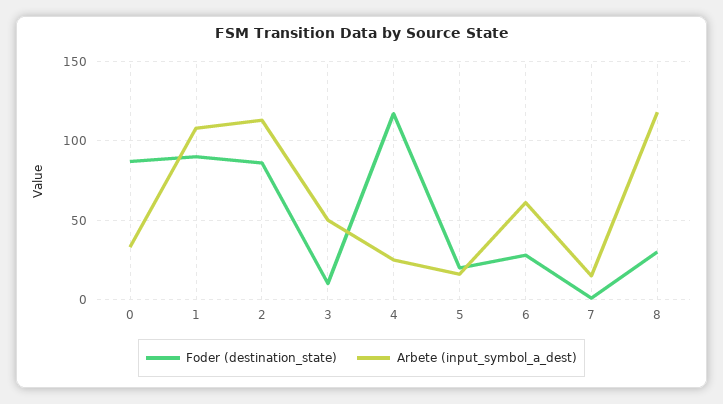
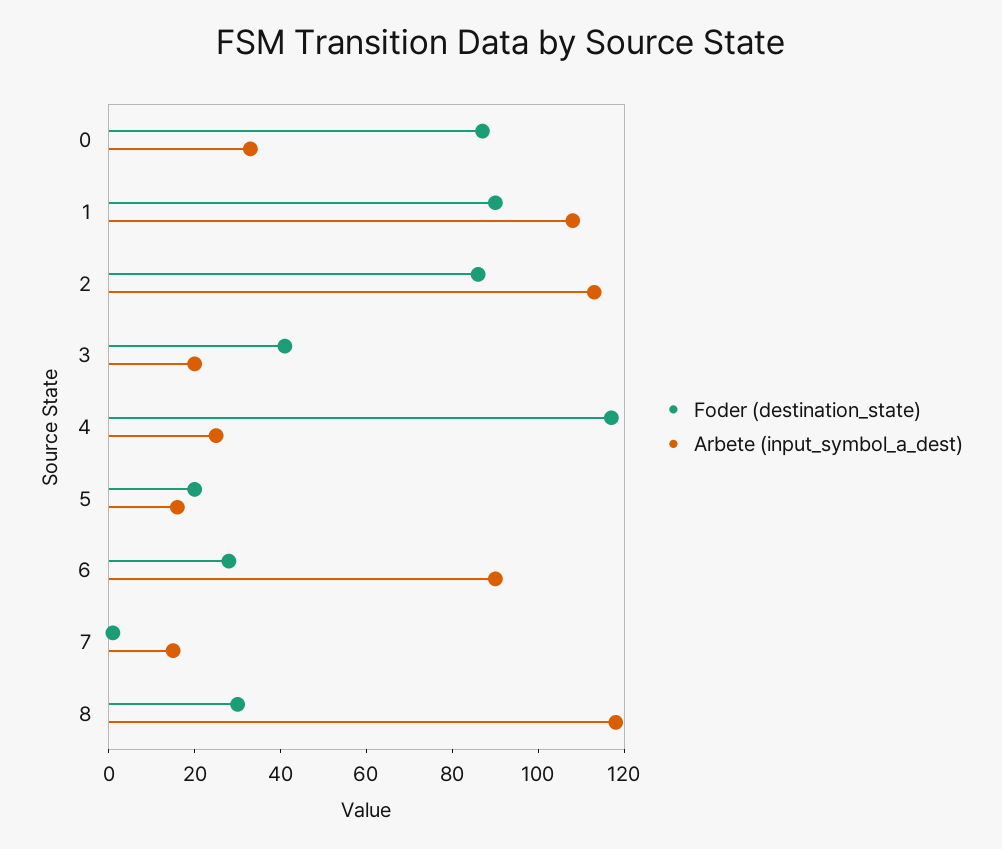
  {
    "Foder (destination_state)": {
      "0": 85,
      "1": 90,
      "2": 85,
-     "3": 10,
+     "3": 40,
      "4": 115,
      "5": 20,
      "6": 30,
      "7": 0,
      "8": 30
    },
    "Arbete (input_symbol_a_dest)": {
      "0": 35,
      "1": 110,
      "2": 115,
-     "3": 50,
+     "3": 20,
      "4": 25,
      "5": 15,
-     "6": 60,
+     "6": 90,
      "7": 15,
      "8": 120
    }
  }

